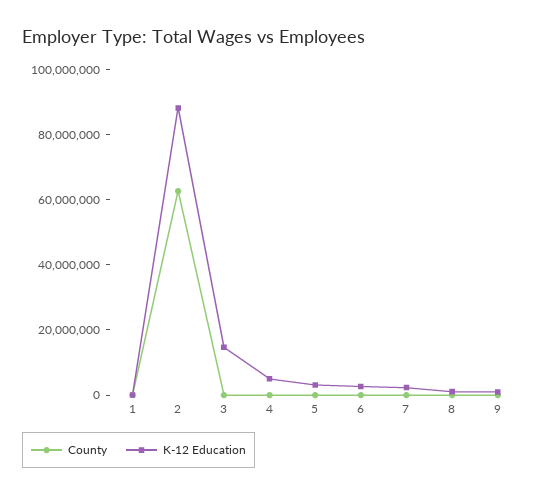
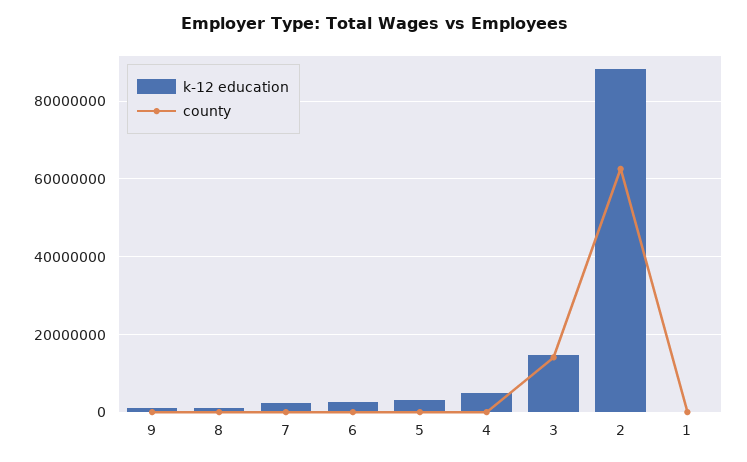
  {
    "County": {
      "1": 0,
      "2": 62000000,
-     "3": 0,
+     "3": 14000000,
      "4": 0,
      "5": 0,
      "6": 0,
      "7": 0,
      "8": 0,
      "9": 0
    },
    "K-12 Education": {
      "1": 0,
      "2": 88000000,
      "3": 14000000,
      "4": 4000000,
      "5": 4000000,
      "6": 2000000,
      "7": 2000000,
      "8": 2000000,
      "9": 0
    }
  }

